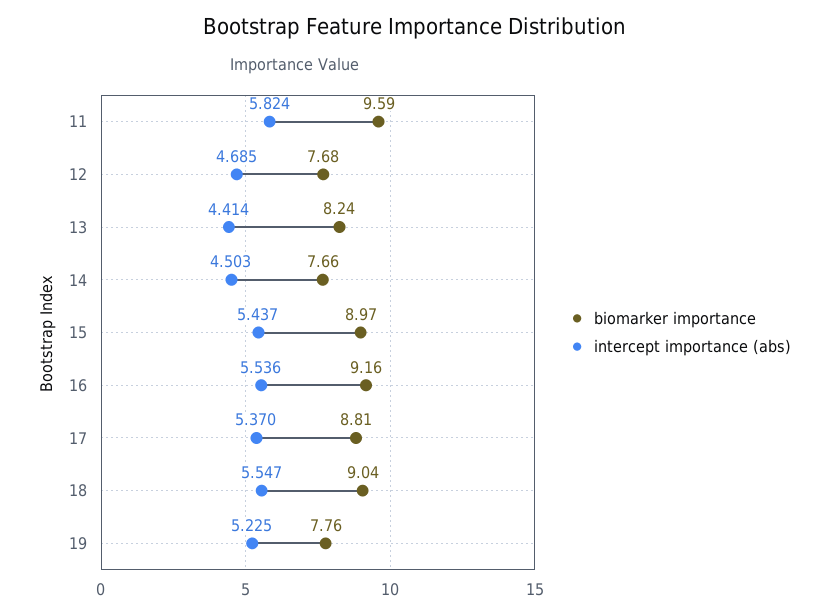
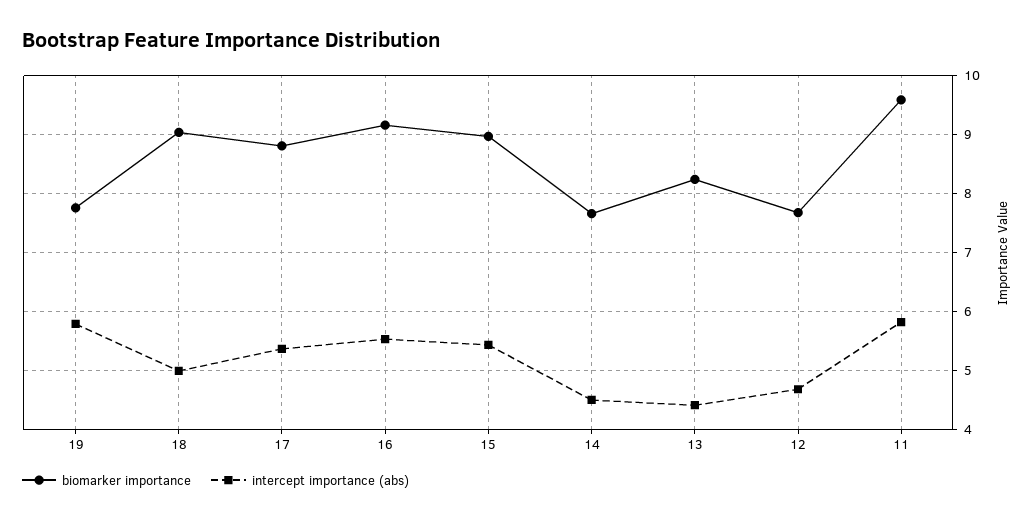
  {
    "biomarker importance": {
      "11": 9.59,
      "12": 7.68,
      "13": 8.24,
      "14": 7.66,
      "15": 8.97,
      "16": 9.16,
      "17": 8.81,
      "18": 9.04,
      "19": 7.76
    },
    "intercept importance (abs)": {
      "11": 5.824,
      "12": 4.685,
      "13": 4.414,
      "14": 4.503,
      "15": 5.437,
      "16": 5.536,
      "17": 5.37,
-     "18": 5.547,
+     "18": 5,
-     "19": 5.225
+     "19": 5.8
    }
  }

